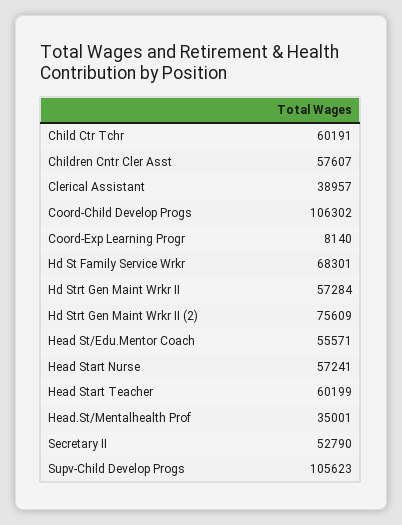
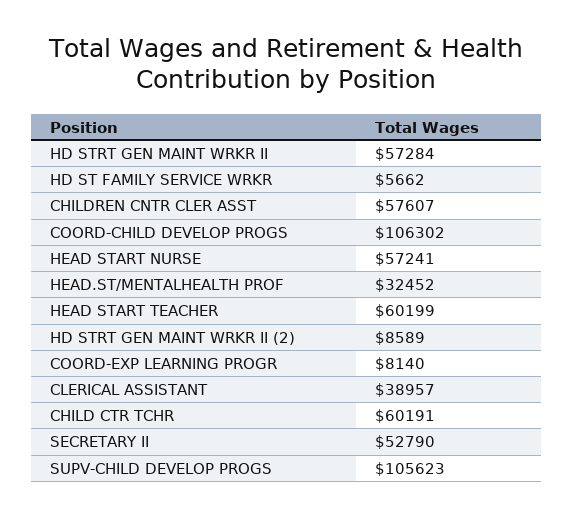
  {
    "Child Ctr Tchr": 60191,
    "Children Cntr Cler Asst": 57607,
    "Clerical Assistant": 38957,
    "Coord-Child Develop Progs": 106302,
    "Coord-Exp Learning Progr": 8140,
-   "Hd St Family Service Wrkr": 68301,
+   "Hd St Family Service Wrkr": 5662,
    "Hd Strt Gen Maint Wrkr II": 57284,
-   "Hd Strt Gen Maint Wrkr II (2)": 75609,
+   "Hd Strt Gen Maint Wrkr II (2)": 8589,
-   "Head St/Edu.Mentor Coach": 55571,
    "Head Start Nurse": 57241,
    "Head Start Teacher": 60199,
-   "Head.St/Mentalhealth Prof": 35001,
+   "Head.St/Mentalhealth Prof": 32452,
    "Secretary II": 52790,
    "Supv-Child Develop Progs": 105623
  }

